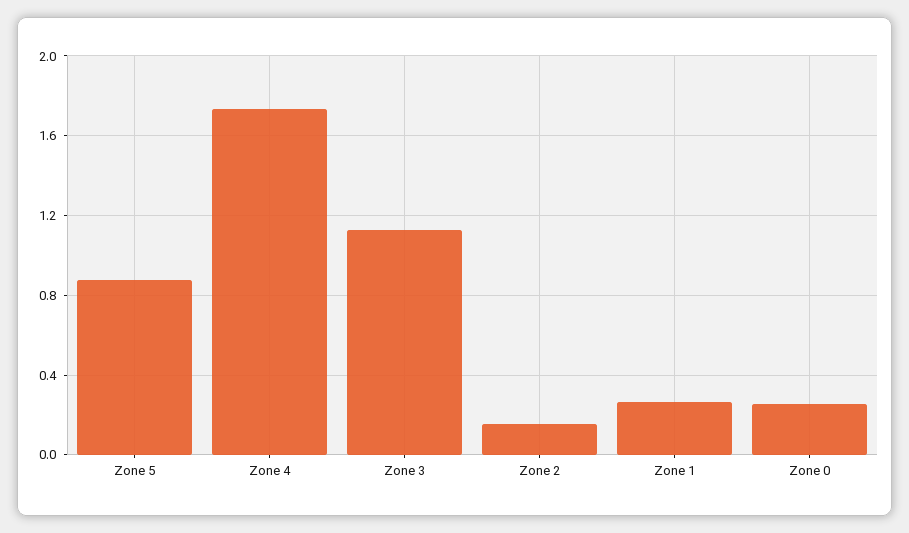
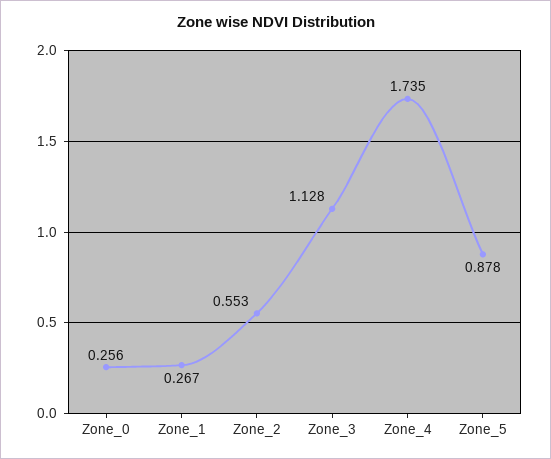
  {
    "Zone 5": 0.878,
    "Zone 4": 1.735,
    "Zone 3": 1.128,
-   "Zone 2": 0.15,
+   "Zone 2": 0.553,
    "Zone 1": 0.267,
    "Zone 0": 0.256
  }

